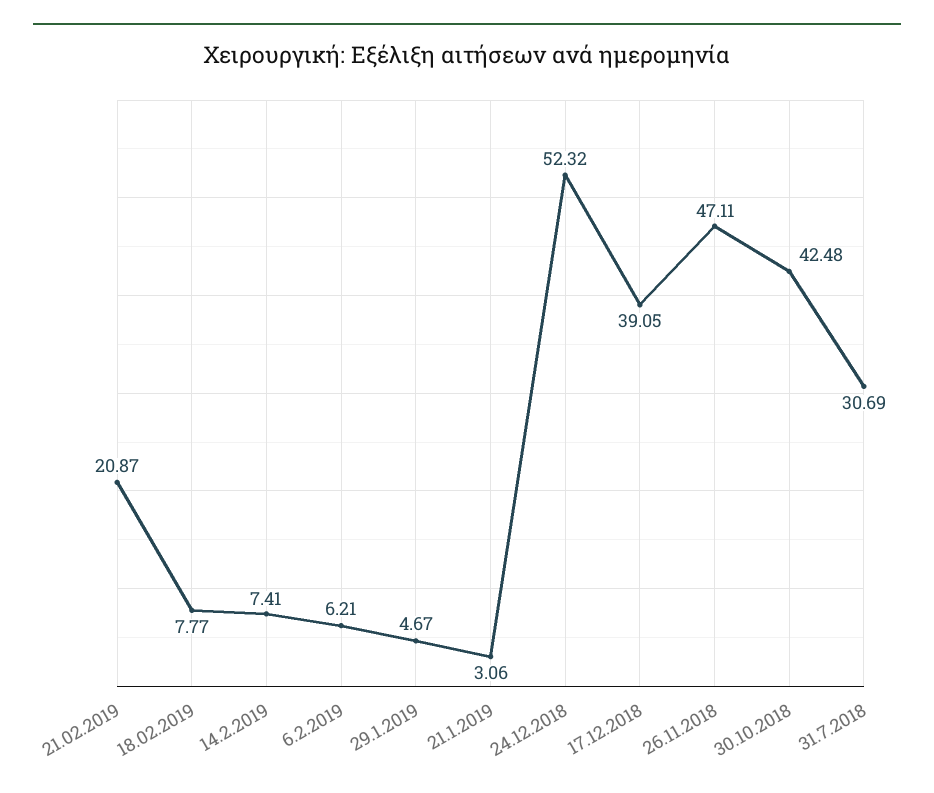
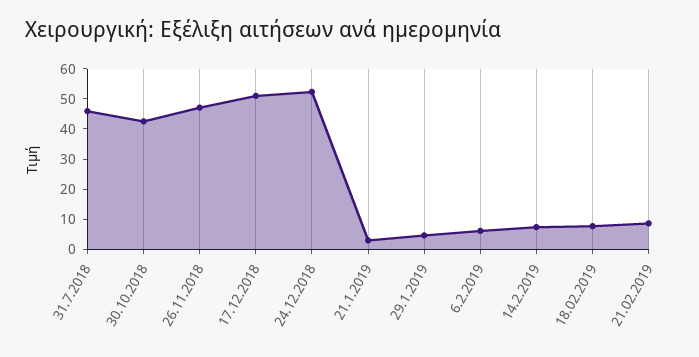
  {
-   "21.02.2019": 20.87,
+   "21.02.2019": 10,
    "18.02.2019": 7.77,
    "14.2.2019": 7.41,
    "6.2.2019": 6.21,
    "29.1.2019": 4.67,
    "21.1.2019": 3.06,
    "24.12.2018": 52.32,
-   "17.12.2018": 39.05,
+   "17.12.2018": 50,
    "26.11.2018": 47.11,
    "30.10.2018": 42.48,
-   "31.7.2018": 30.69
+   "31.7.2018": 45
  }

